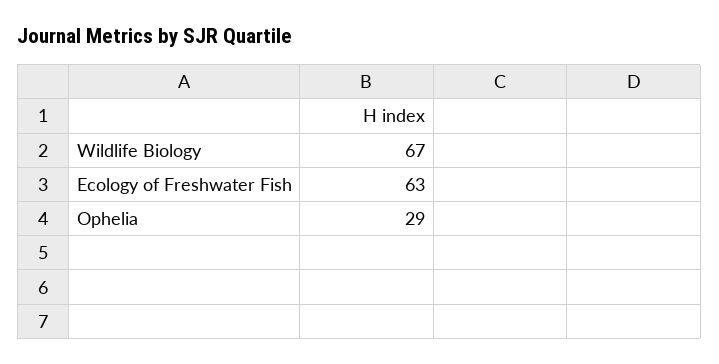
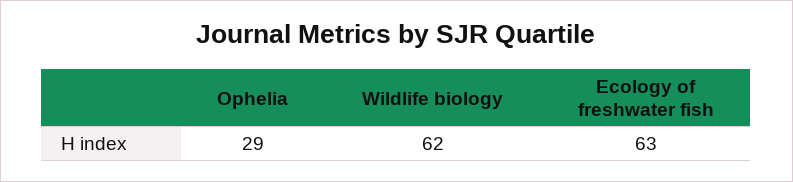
  {
-   "Wildlife Biology": 67,
+   "Wildlife Biology": 62,
    "Ecology of Freshwater Fish": 63,
    "Ophelia": 29
  }

